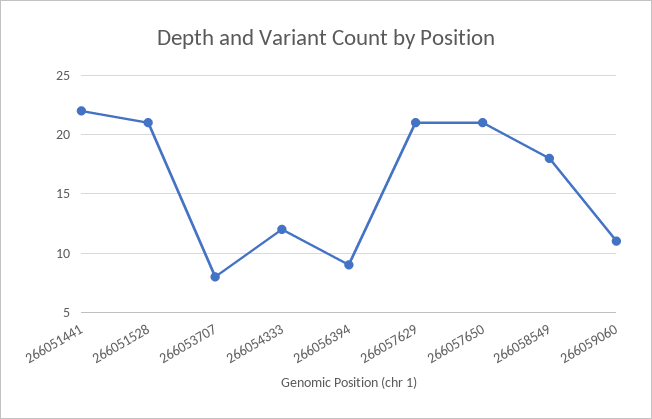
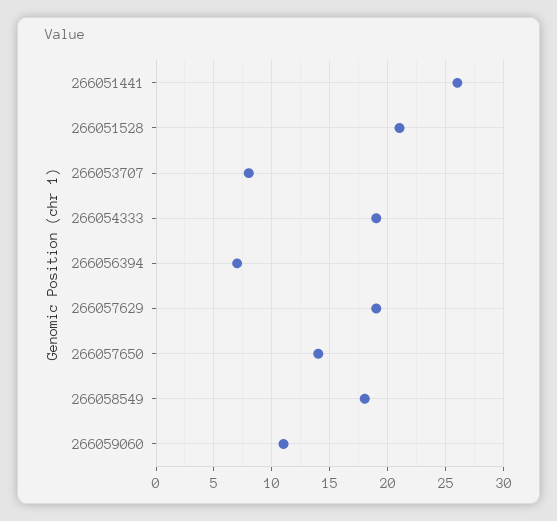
  {
-   "266051441": 22,
+   "266051441": 26,
    "266051528": 21,
    "266053707": 8,
-   "266054333": 12,
+   "266054333": 19,
-   "266056394": 9,
+   "266056394": 7,
-   "266057629": 21,
+   "266057629": 19,
-   "266057650": 21,
+   "266057650": 14,
    "266058549": 18,
    "266059060": 11
  }

